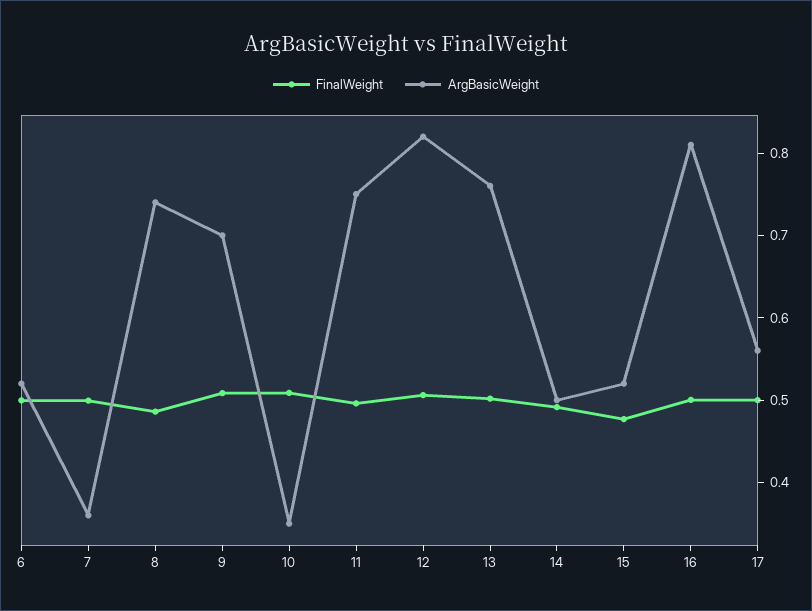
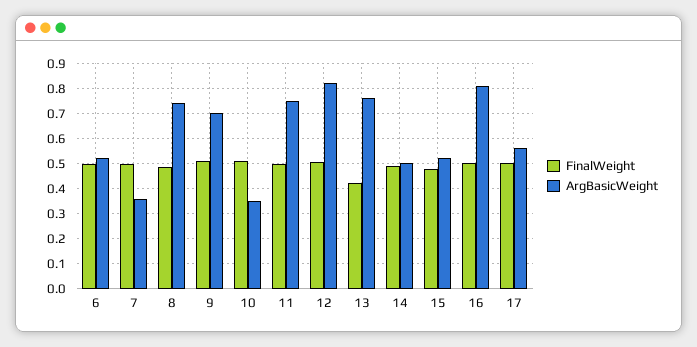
  {
    "FinalWeight": {
      "6": 0.5,
      "7": 0.5,
      "8": 0.48,
      "9": 0.5,
      "10": 0.5,
      "11": 0.5,
      "12": 0.5,
-     "13": 0.5,
+     "13": 0.425,
      "14": 0.5,
      "15": 0.48,
      "16": 0.5,
      "17": 0.5
    },
    "ArgBasicWeight": {
      "6": 0.52,
      "7": 0.36,
      "8": 0.74,
      "9": 0.7,
      "10": 0.36,
      "11": 0.76,
      "12": 0.82,
      "13": 0.76,
      "14": 0.5,
      "15": 0.52,
      "16": 0.82,
      "17": 0.56
    }
  }

